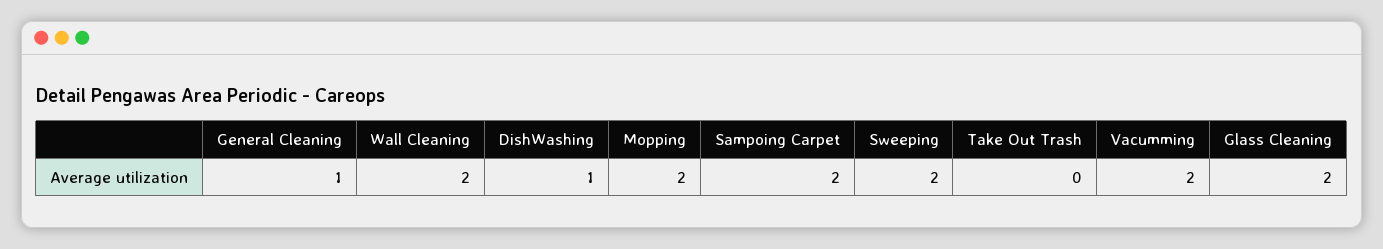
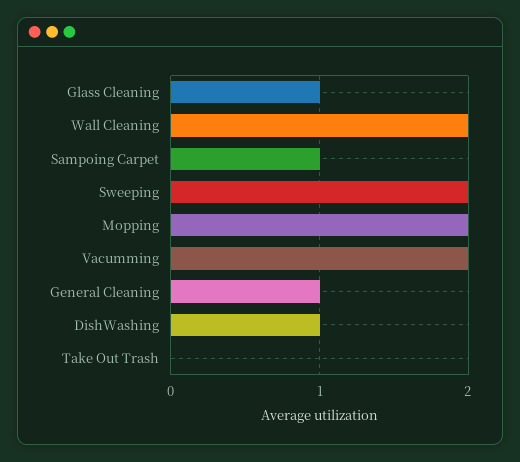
  {
    "General Cleaning": 1,
    "Wall Cleaning": 2,
    "DishWashing": 1,
    "Mopping": 2,
-   "Sampoing Carpet": 2,
+   "Sampoing Carpet": 1,
    "Sweeping": 2,
    "Take Out Trash": 0,
    "Vacumming": 2,
-   "Glass Cleaning": 2
+   "Glass Cleaning": 1
  }

